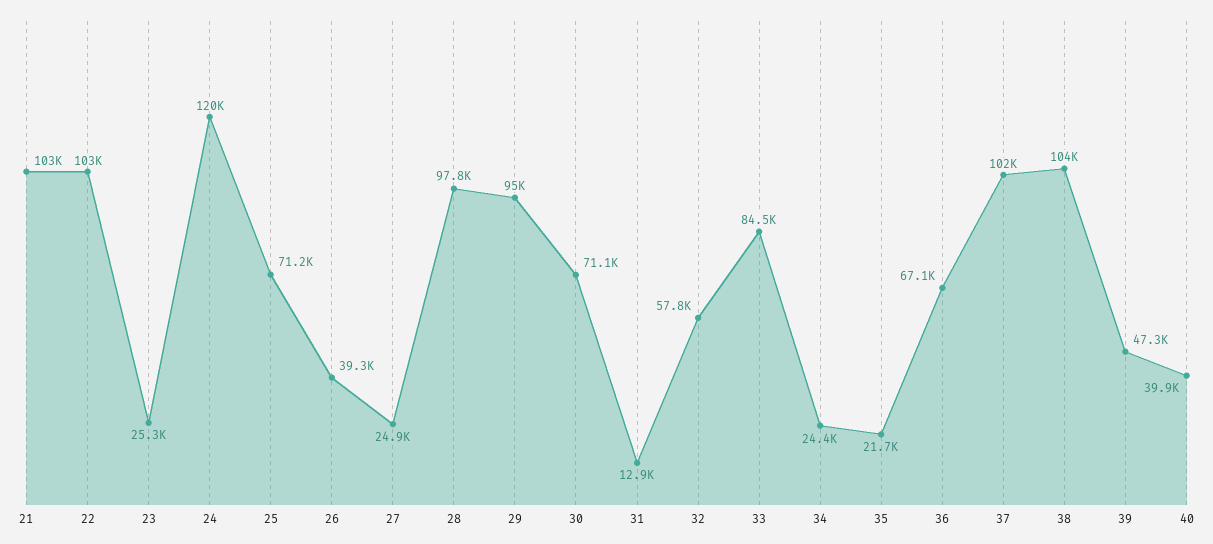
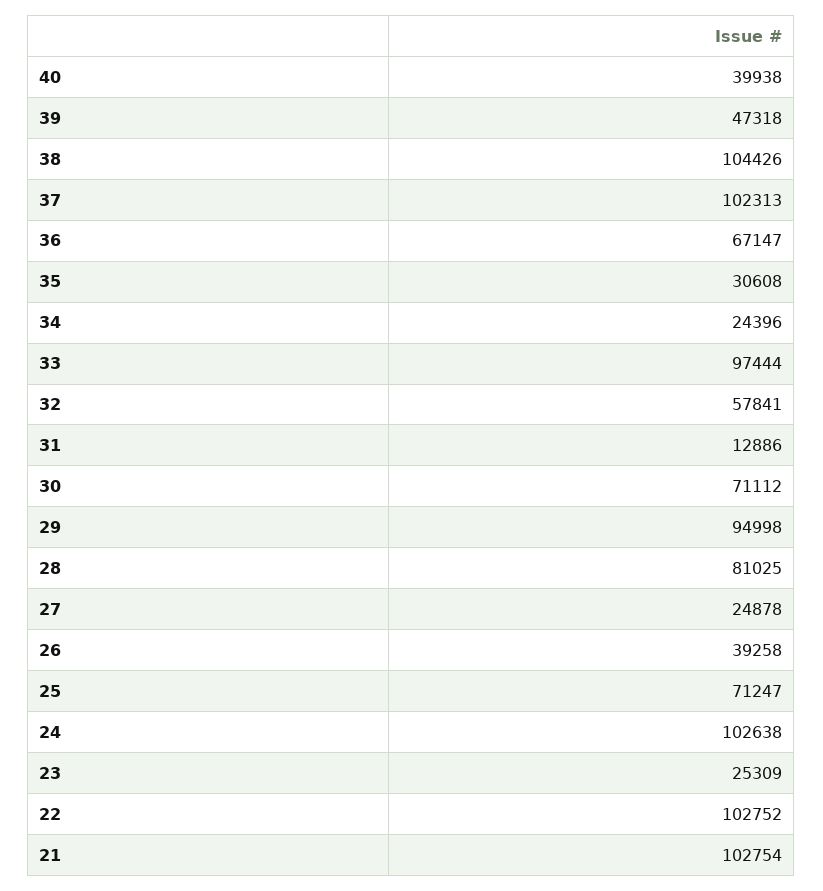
  {
    "21": 102754,
    "22": 102752,
    "23": 25309,
-   "24": 120000,
+   "24": 102638,
    "25": 71247,
    "26": 39258,
    "27": 24878,
-   "28": 97800,
+   "28": 81025,
    "29": 94998,
    "30": 71112,
    "31": 12886,
    "32": 57841,
-   "33": 84500,
+   "33": 97444,
    "34": 24396,
-   "35": 21700,
+   "35": 30608,
    "36": 67147,
    "37": 102313,
    "38": 104426,
    "39": 47318,
    "40": 39938
  }

